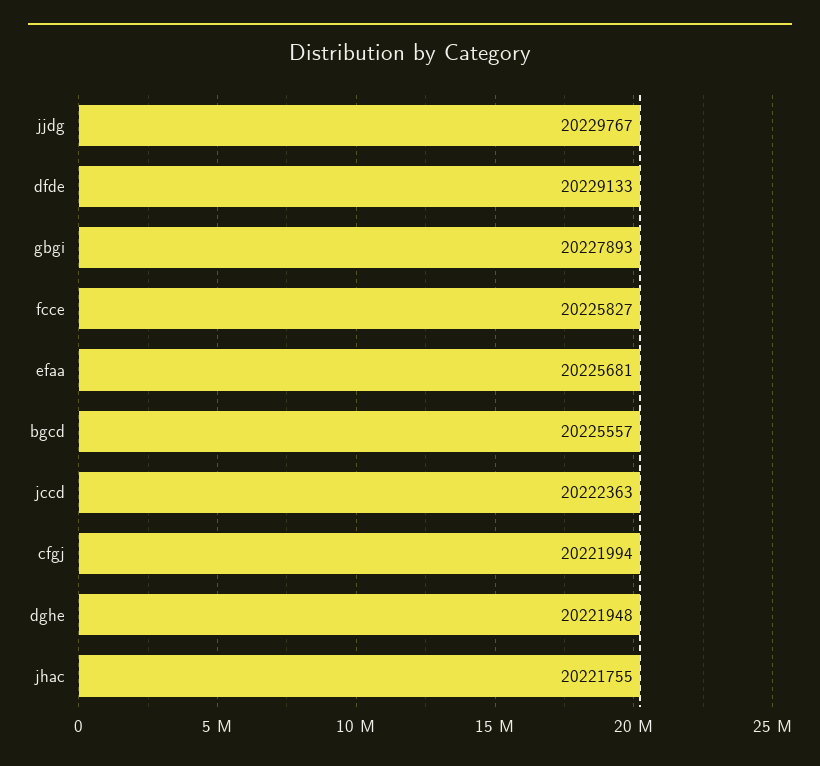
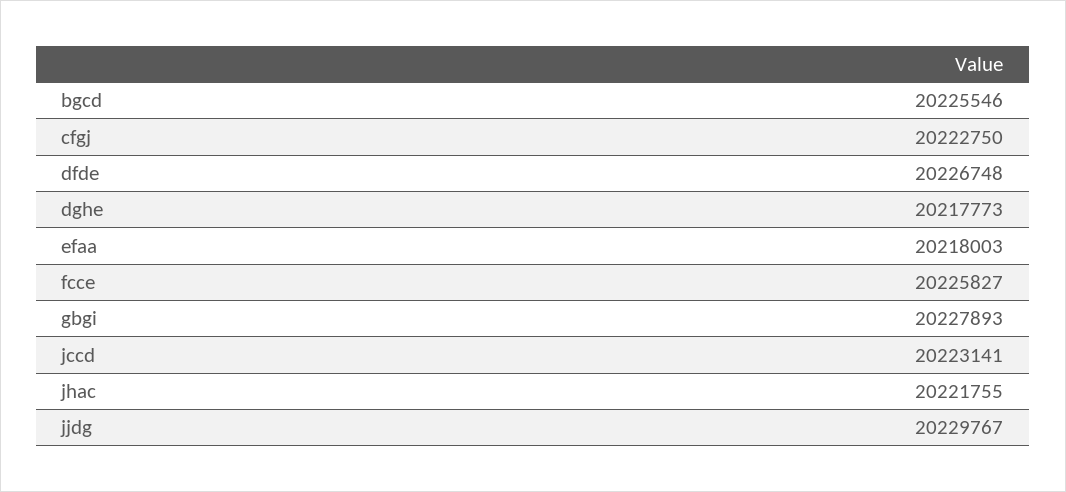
  {
    "jjdg": 20229767,
-   "dfde": 20229133,
+   "dfde": 20226748,
    "gbgi": 20227893,
    "fcce": 20225827,
-   "efaa": 20225681,
+   "efaa": 20218003,
-   "bgcd": 20225557,
+   "bgcd": 20225546,
-   "jccd": 20222363,
+   "jccd": 20223141,
-   "cfgj": 20221994,
+   "cfgj": 20222750,
-   "dghe": 20221948,
+   "dghe": 20217773,
    "jhac": 20221755
  }

